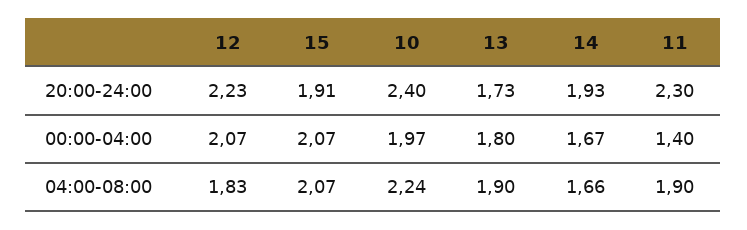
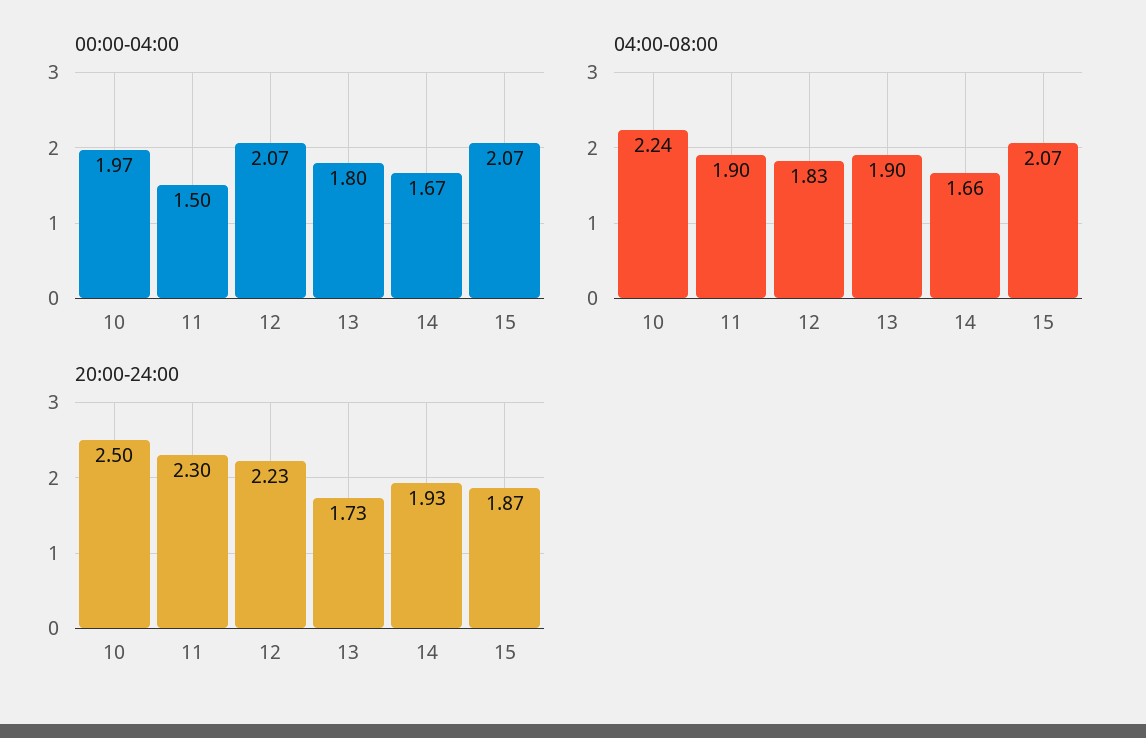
  {
    "20:00-24:00": {
      "12": 2.23,
-     "15": 1.91,
+     "15": 1.87,
-     "10": 2.4,
+     "10": 2.5,
      "13": 1.73,
      "14": 1.93,
      "11": 2.3
    },
    "00:00-04:00": {
      "12": 2.07,
      "15": 2.07,
      "10": 1.97,
      "13": 1.8,
      "14": 1.67,
-     "11": 1.4
+     "11": 1.5
    },
    "04:00-08:00": {
      "12": 1.83,
      "15": 2.07,
      "10": 2.24,
      "13": 1.9,
      "14": 1.66,
      "11": 1.9
    }
  }

